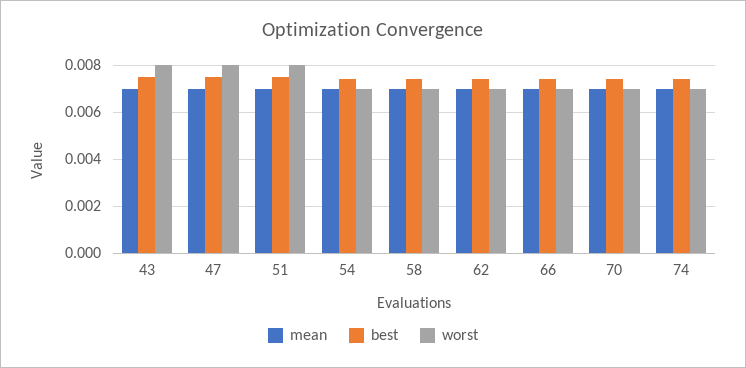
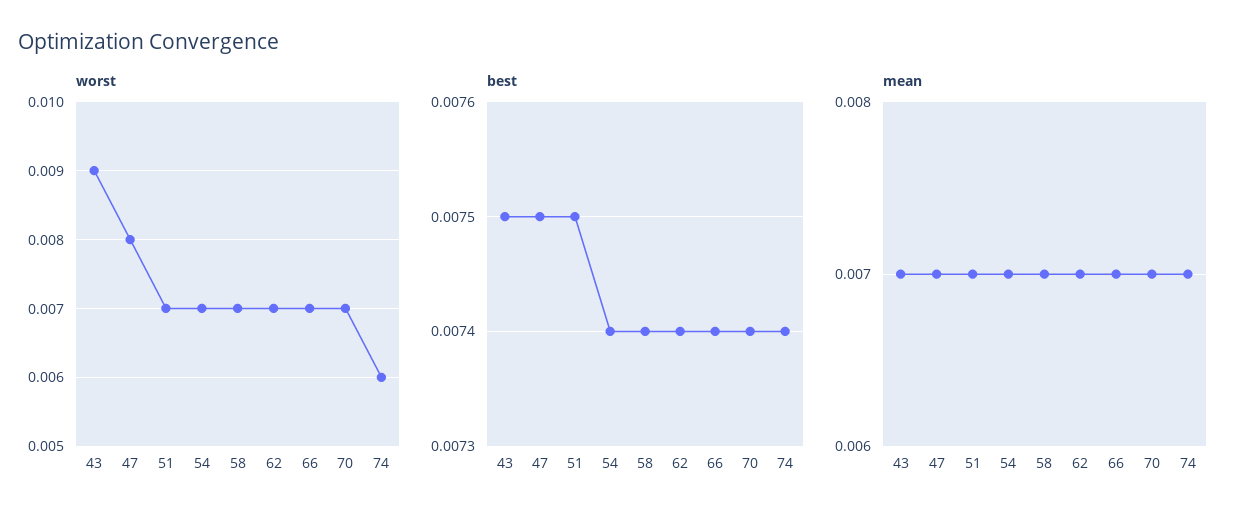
  {
    "mean": {
      "43": 0.007,
      "47": 0.007,
      "51": 0.007,
      "54": 0.007,
      "58": 0.007,
      "62": 0.007,
      "66": 0.007,
      "70": 0.007,
      "74": 0.007
    },
    "best": {
      "43": 0.0075,
      "47": 0.0075,
      "51": 0.0075,
      "54": 0.0074,
      "58": 0.0074,
      "62": 0.0074,
      "66": 0.0074,
      "70": 0.0074,
      "74": 0.0074
    },
    "worst": {
-     "43": 0.008,
+     "43": 0.009,
      "47": 0.008,
-     "51": 0.008,
+     "51": 0.007,
      "54": 0.007,
      "58": 0.007,
      "62": 0.007,
      "66": 0.007,
      "70": 0.007,
-     "74": 0.007
+     "74": 0.006
    }
  }

